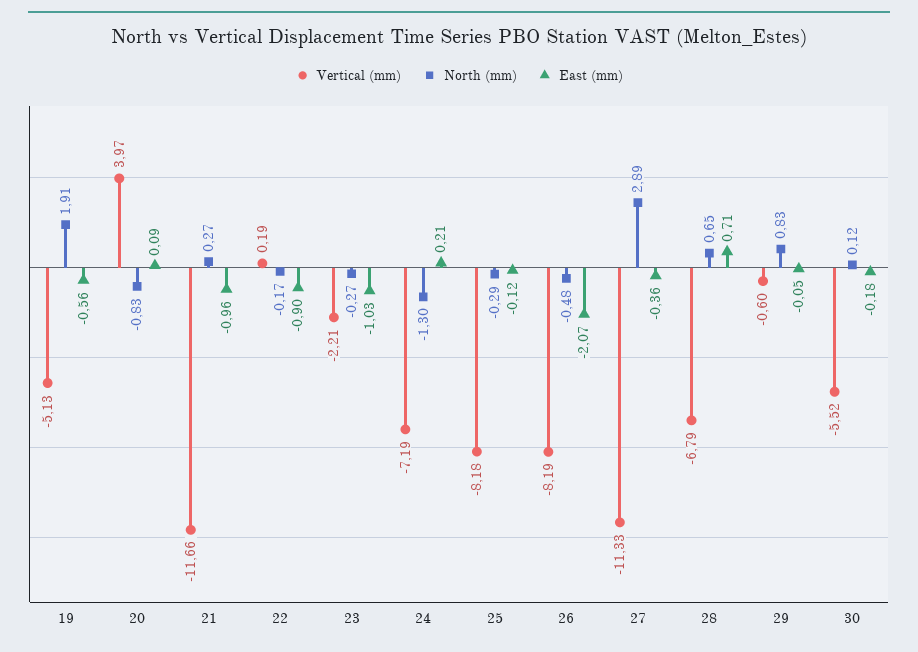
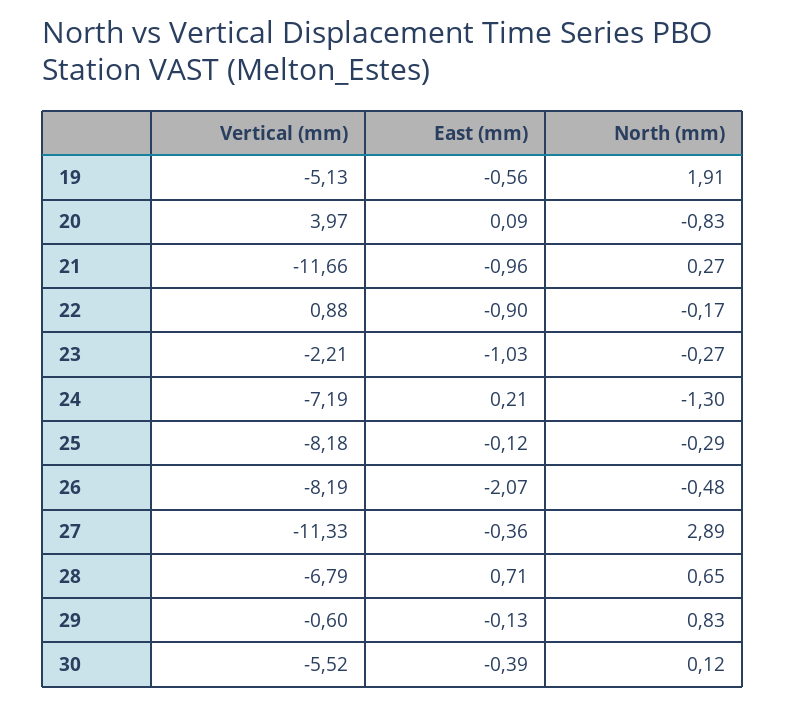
  {
    "Vertical (mm)": {
      "19": -5.13,
      "20": 3.97,
      "21": -11.66,
-     "22": 0.19,
+     "22": 0.88,
      "23": -2.21,
      "24": -7.19,
      "25": -8.18,
      "26": -8.19,
      "27": -11.33,
      "28": -6.79,
      "29": -0.6,
      "30": -5.52
    },
    "North (mm)": {
      "19": 1.91,
      "20": -0.83,
      "21": 0.27,
      "22": -0.17,
      "23": -0.27,
      "24": -1.3,
      "25": -0.29,
      "26": -0.48,
      "27": 2.89,
      "28": 0.65,
      "29": 0.83,
      "30": 0.12
    },
    "East (mm)": {
      "19": -0.56,
      "20": 0.09,
      "21": -0.96,
      "22": -0.9,
      "23": -1.03,
      "24": 0.21,
      "25": -0.12,
      "26": -2.07,
      "27": -0.36,
      "28": 0.71,
-     "29": -0.05,
+     "29": -0.13,
-     "30": -0.18
+     "30": -0.39
    }
  }

